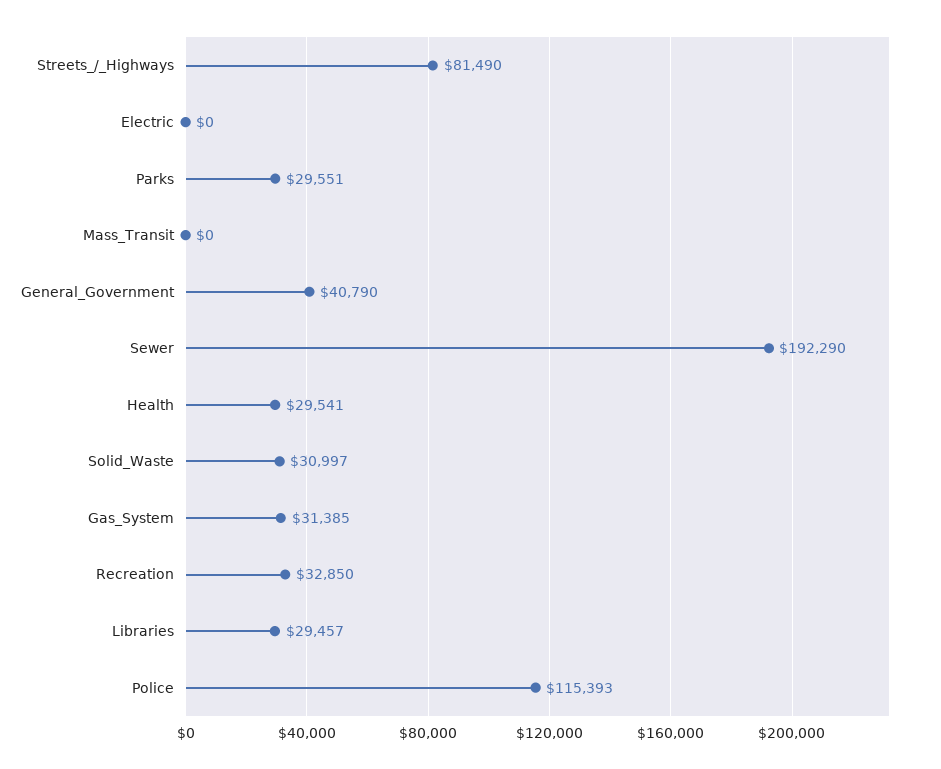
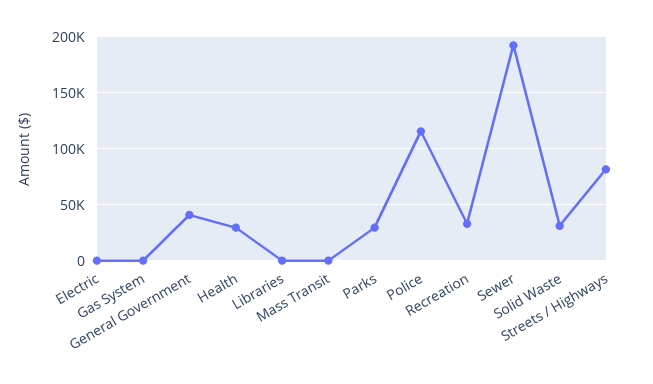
  {
    "Streets_/_Highways": 81490,
    "Electric": 0,
    "Parks": 29551,
    "Mass_Transit": 0,
    "General_Government": 40790,
    "Sewer": 192290,
    "Health": 29541,
    "Solid_Waste": 30997,
-   "Gas_System": 31385,
+   "Gas_System": 0,
    "Recreation": 32850,
-   "Libraries": 29457,
+   "Libraries": 0,
    "Police": 115393
  }

